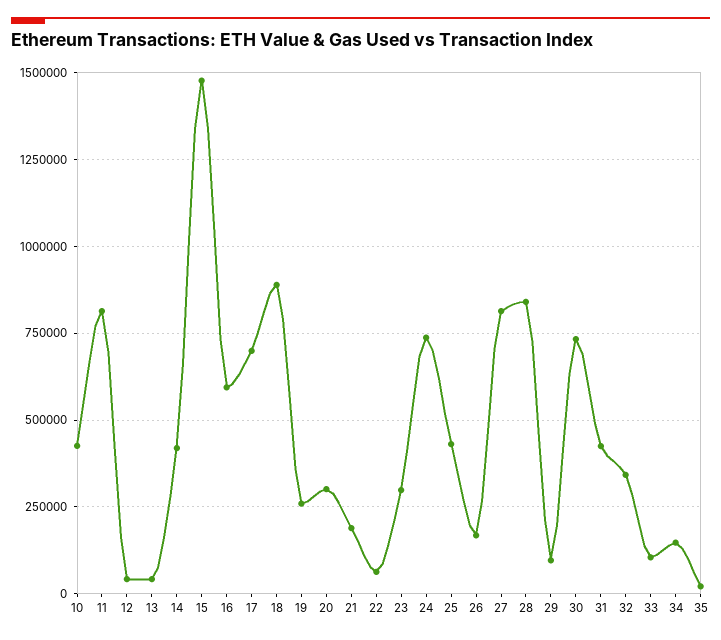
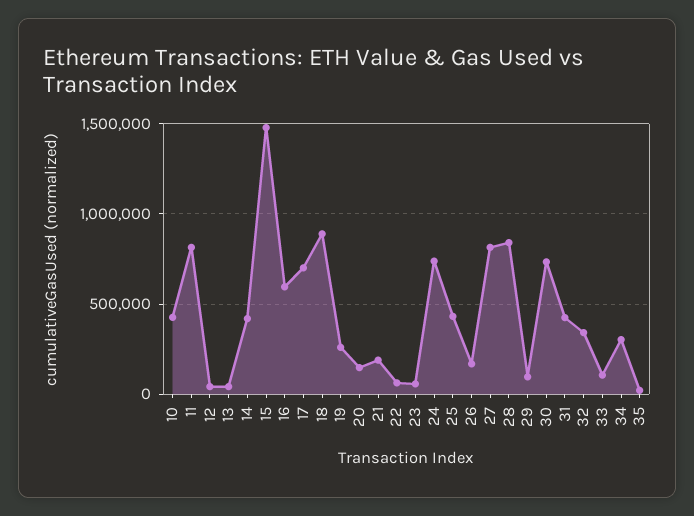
  {
    "10": 425000,
    "11": 825000,
    "12": 50000,
    "13": 50000,
    "14": 425000,
    "15": 1475000,
    "16": 600000,
    "17": 700000,
    "18": 900000,
    "19": 250000,
-   "20": 300000,
+   "20": 150000,
    "21": 200000,
    "22": 75000,
-   "23": 300000,
+   "23": 50000,
    "24": 750000,
    "25": 425000,
    "26": 175000,
    "27": 825000,
    "28": 850000,
    "29": 100000,
    "30": 725000,
    "31": 425000,
    "32": 350000,
    "33": 100000,
-   "34": 150000,
+   "34": 300000,
    "35": 25000
  }

